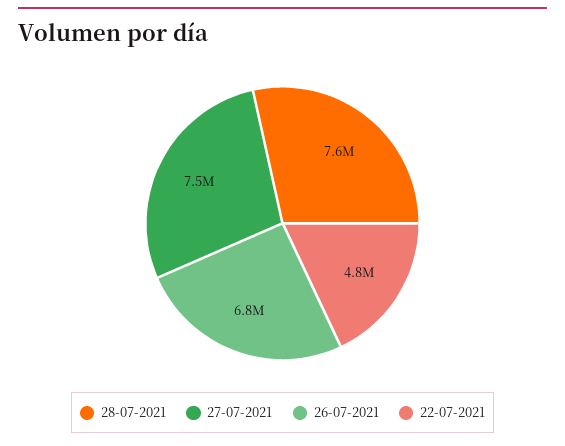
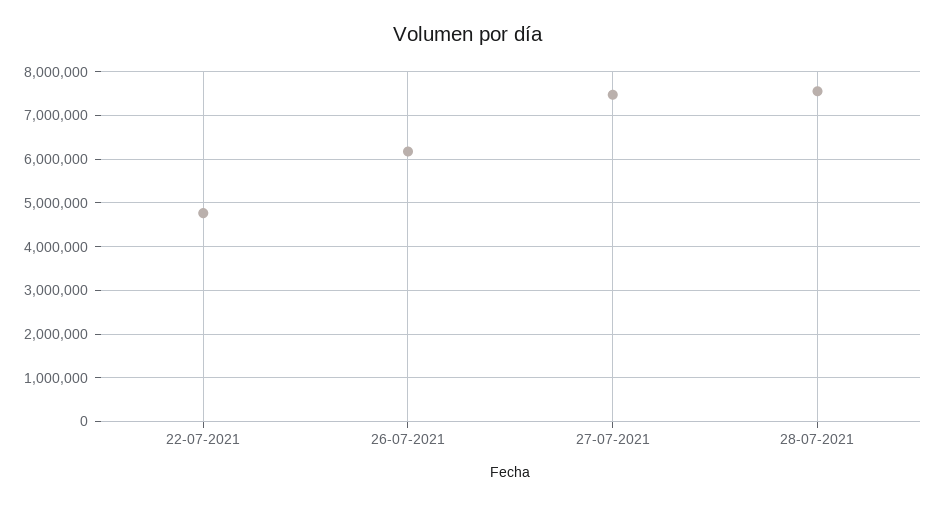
  {
    "28-07-2021": 7600000,
    "27-07-2021": 7500000,
-   "26-07-2021": 6800000,
+   "26-07-2021": 6200000,
    "22-07-2021": 4800000
  }

